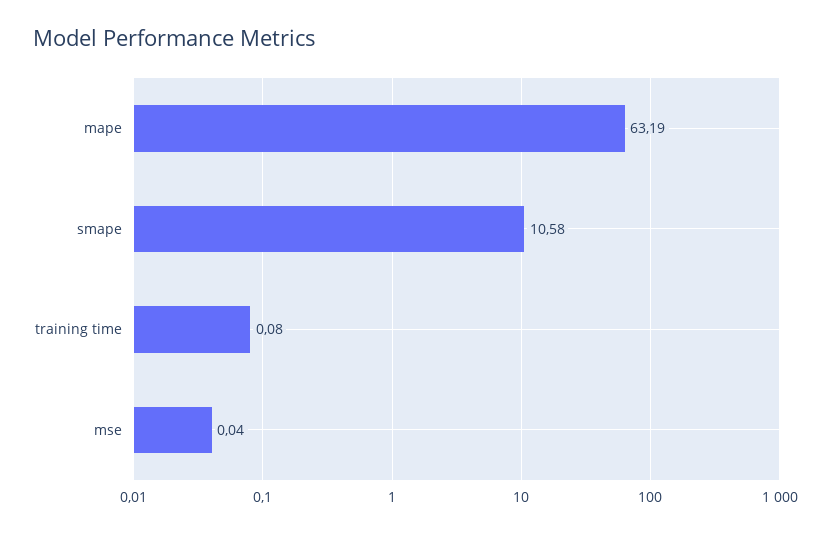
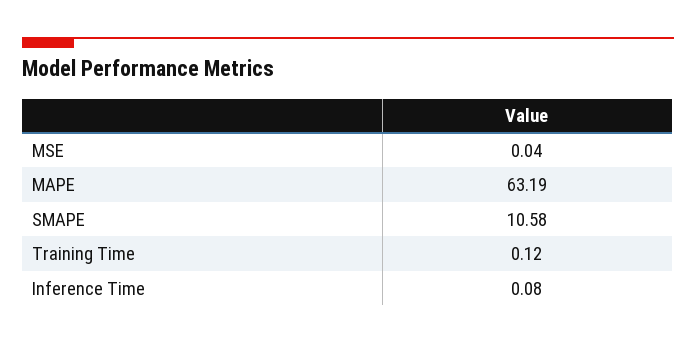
  {
    "mape": 63.19,
    "smape": 10.58,
-   "training time": 0.08,
+   "training time": 0.12,
-   "mse": 0.04
+   "mse": 0.04,
+   "Inference Time": 0.08
  }

